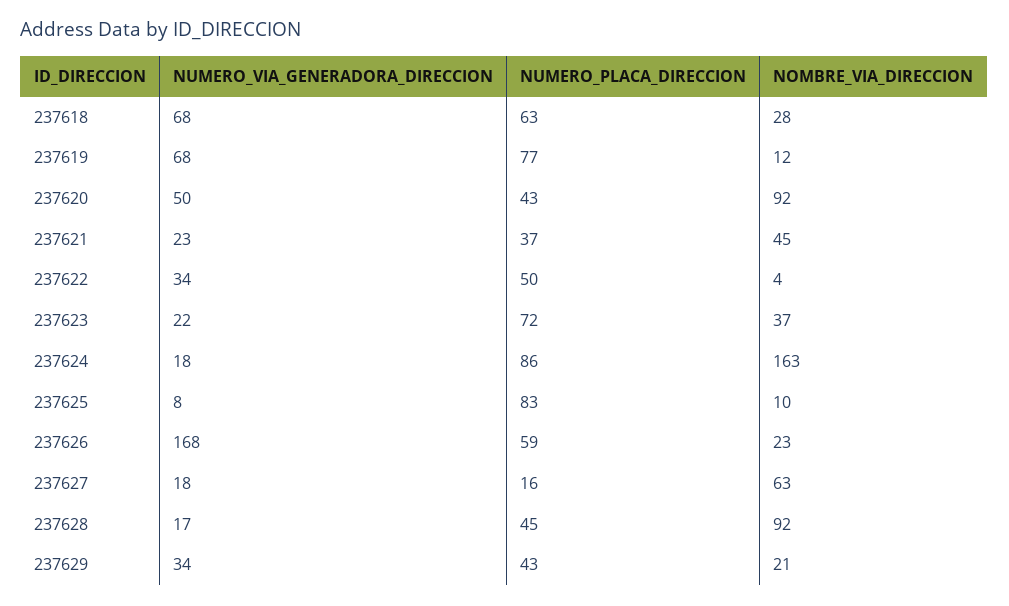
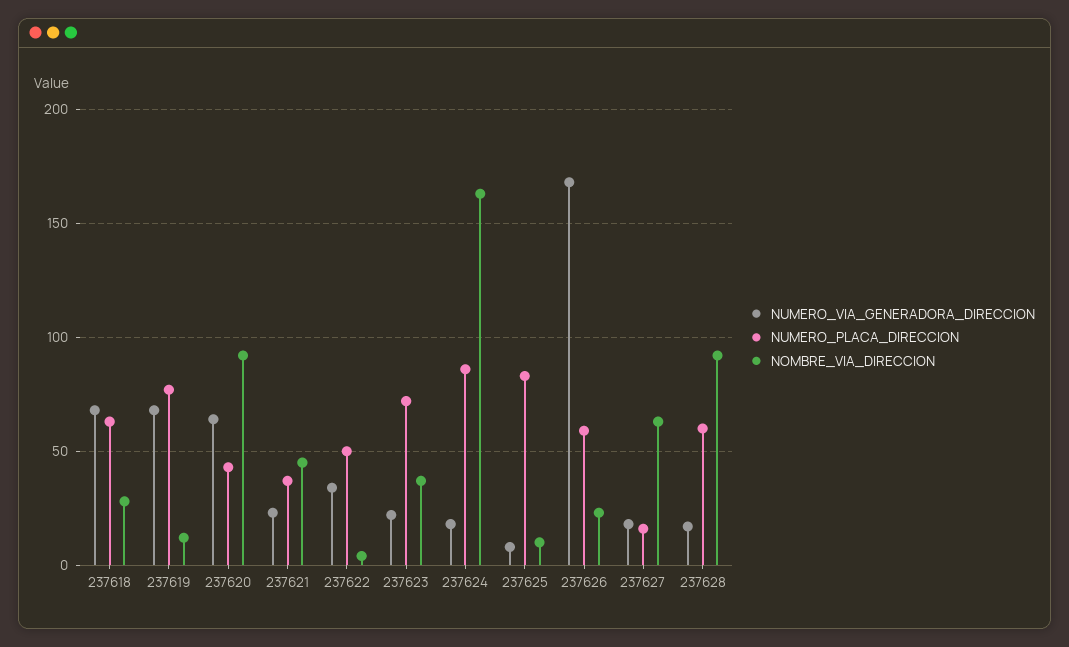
  {
    "NUMERO_VIA_GENERADORA_DIRECCION": {
      "237618": 68,
      "237619": 68,
-     "237620": 50,
+     "237620": 65,
      "237621": 23,
      "237622": 34,
      "237623": 22,
      "237624": 18,
      "237625": 8,
      "237626": 168,
      "237627": 18,
-     "237628": 17,
+     "237628": 17
-     "237629": 34
    },
    "NUMERO_PLACA_DIRECCION": {
      "237618": 63,
      "237619": 77,
      "237620": 43,
      "237621": 37,
      "237622": 50,
      "237623": 72,
      "237624": 86,
      "237625": 83,
      "237626": 59,
      "237627": 16,
-     "237628": 45,
+     "237628": 60
-     "237629": 43
    },
    "NOMBRE_VIA_DIRECCION": {
      "237618": 28,
      "237619": 12,
      "237620": 92,
      "237621": 45,
      "237622": 4,
      "237623": 37,
      "237624": 163,
      "237625": 10,
      "237626": 23,
      "237627": 63,
-     "237628": 92,
+     "237628": 92
-     "237629": 21
    }
  }

